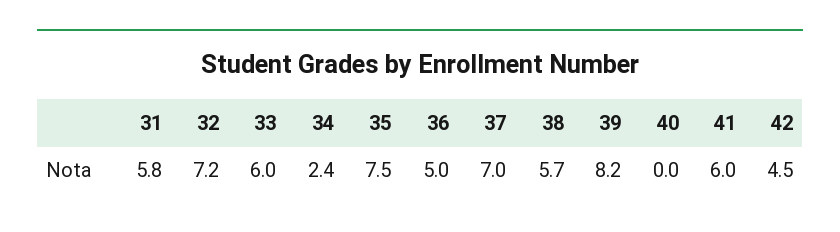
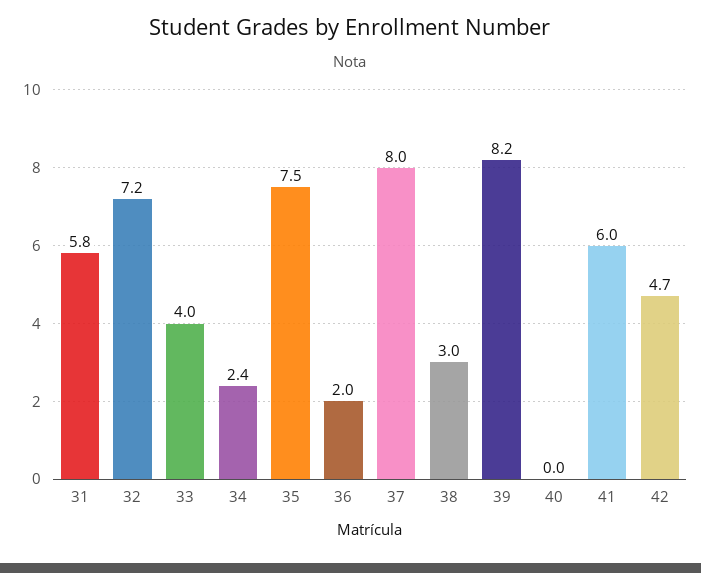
  {
    "31": 5.8,
    "32": 7.2,
-   "33": 6,
+   "33": 4,
    "34": 2.4,
    "35": 7.5,
-   "36": 5,
+   "36": 2,
-   "37": 7,
+   "37": 8,
-   "38": 5.7,
+   "38": 3,
    "39": 8.2,
    "40": 0,
    "41": 6,
-   "42": 4.5
+   "42": 4.7
  }

